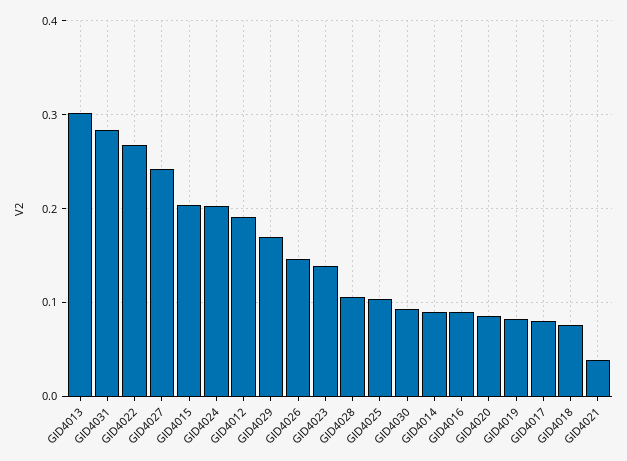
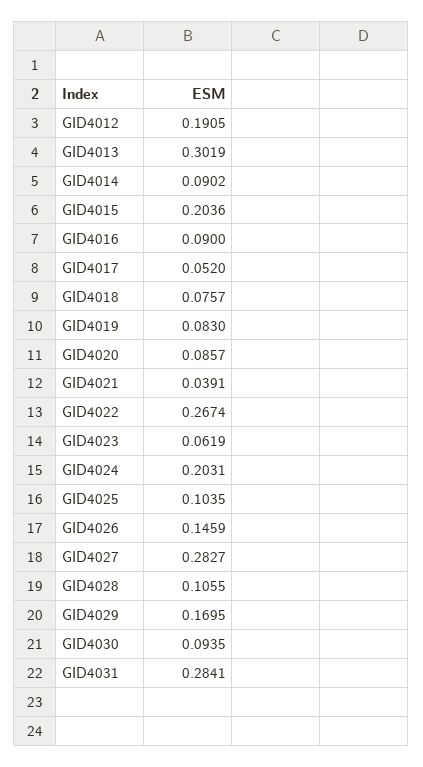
  {
    "GID4013": 0.3019,
    "GID4031": 0.2841,
    "GID4022": 0.2674,
-   "GID4027": 0.24,
+   "GID4027": 0.2827,
    "GID4015": 0.2036,
    "GID4024": 0.2031,
    "GID4012": 0.1905,
    "GID4029": 0.1695,
    "GID4026": 0.1459,
-   "GID4023": 0.14,
+   "GID4023": 0.0619,
    "GID4028": 0.1055,
    "GID4025": 0.1035,
    "GID4030": 0.0935,
    "GID4014": 0.0902,
    "GID4016": 0.09,
    "GID4020": 0.0857,
    "GID4019": 0.083,
-   "GID4017": 0.08,
+   "GID4017": 0.052,
    "GID4018": 0.0757,
    "GID4021": 0.0391
  }

